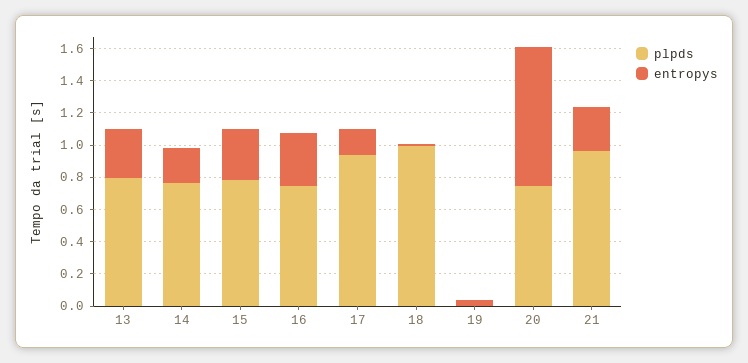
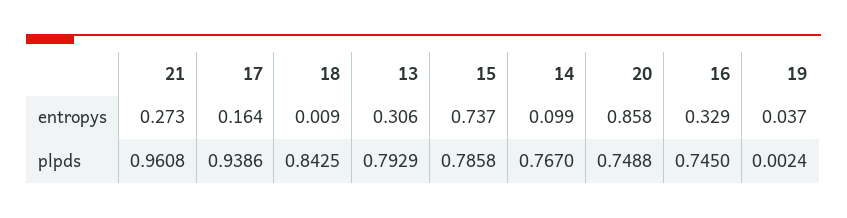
  {
    "plpds": {
      "13": 0.7929,
      "14": 0.767,
      "15": 0.7858,
      "16": 0.745,
      "17": 0.9386,
-     "18": 1,
+     "18": 0.8425,
      "19": 0.0024,
      "20": 0.7488,
      "21": 0.9608
    },
    "entropys": {
      "13": 0.306,
-     "14": 0.2,
+     "14": 0.099,
-     "15": 0.3,
+     "15": 0.737,
      "16": 0.329,
      "17": 0.164,
      "18": 0.009,
      "19": 0.037,
      "20": 0.858,
      "21": 0.273
    }
  }

